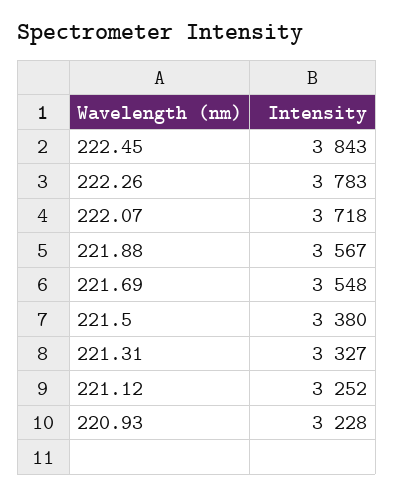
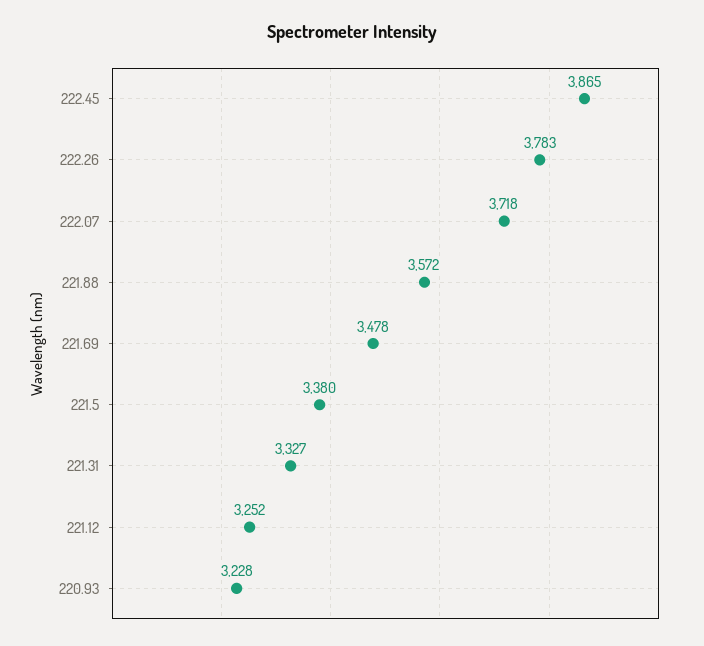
  {
-   "222.45": 3843,
+   "222.45": 3865,
    "222.26": 3783,
    "222.07": 3718,
-   "221.88": 3567,
+   "221.88": 3572,
-   "221.69": 3548,
+   "221.69": 3478,
    "221.5": 3380,
    "221.31": 3327,
    "221.12": 3252,
    "220.93": 3228
  }

